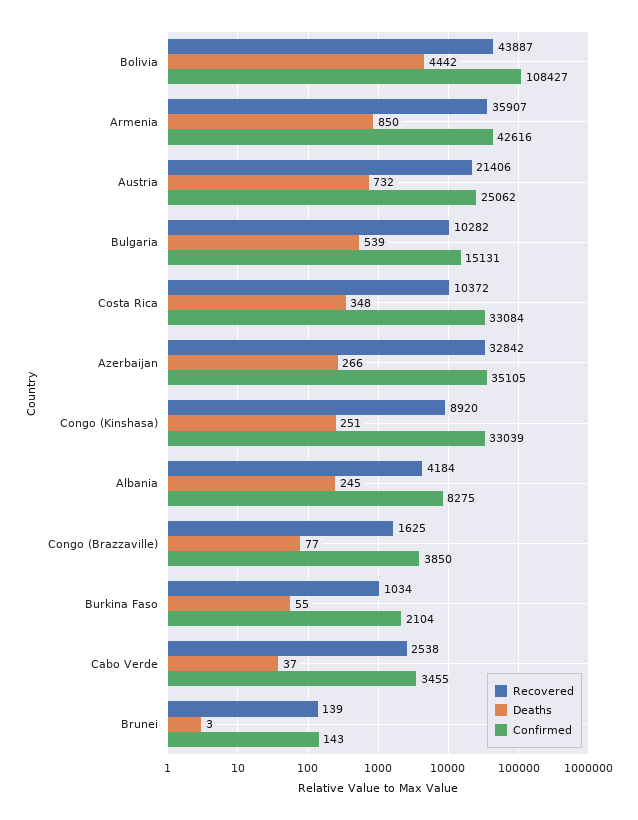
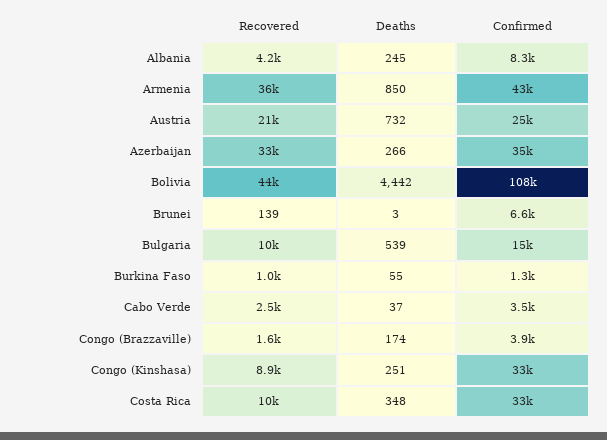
  {
    "Recovered": {
      "Bolivia": 43887,
      "Armenia": 35907,
      "Austria": 21406,
      "Bulgaria": 10282,
      "Costa Rica": 10372,
      "Azerbaijan": 32842,
      "Congo (Kinshasa)": 8920,
      "Albania": 4184,
      "Congo (Brazzaville)": 1625,
      "Burkina Faso": 1034,
      "Cabo Verde": 2538,
      "Brunei": 139
    },
    "Deaths": {
      "Bolivia": 4442,
      "Armenia": 850,
      "Austria": 732,
      "Bulgaria": 539,
      "Costa Rica": 348,
      "Azerbaijan": 266,
      "Congo (Kinshasa)": 251,
      "Albania": 245,
-     "Congo (Brazzaville)": 77,
+     "Congo (Brazzaville)": 174,
      "Burkina Faso": 55,
      "Cabo Verde": 37,
      "Brunei": 3
    },
    "Confirmed": {
      "Bolivia": 108427,
      "Armenia": 42616,
      "Austria": 25062,
      "Bulgaria": 15131,
      "Costa Rica": 33084,
      "Azerbaijan": 35105,
      "Congo (Kinshasa)": 33039,
      "Albania": 8275,
      "Congo (Brazzaville)": 3850,
-     "Burkina Faso": 2104,
+     "Burkina Faso": 1300,
      "Cabo Verde": 3455,
-     "Brunei": 143
+     "Brunei": 6600
    }
  }

